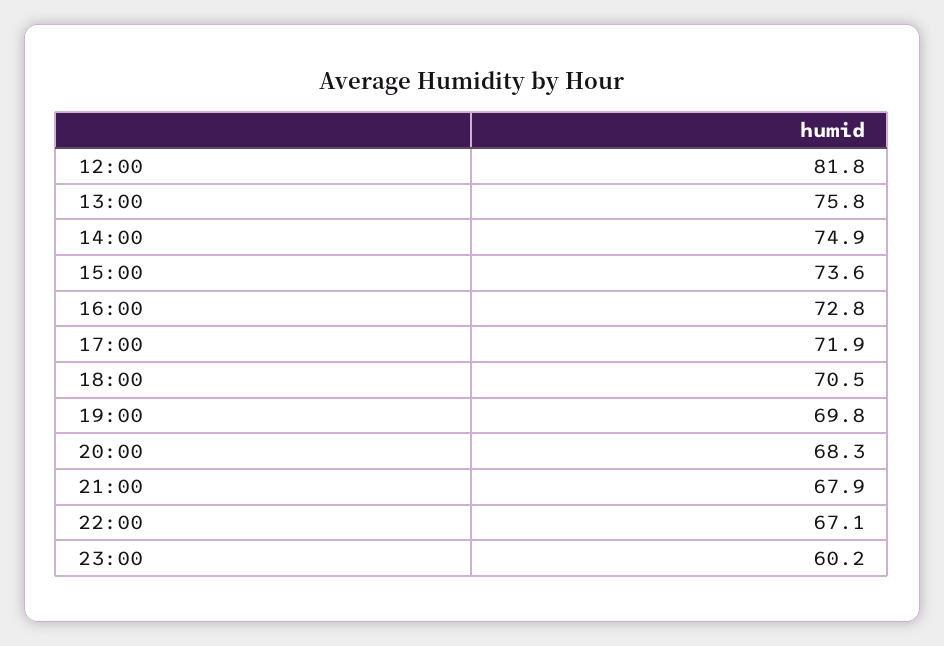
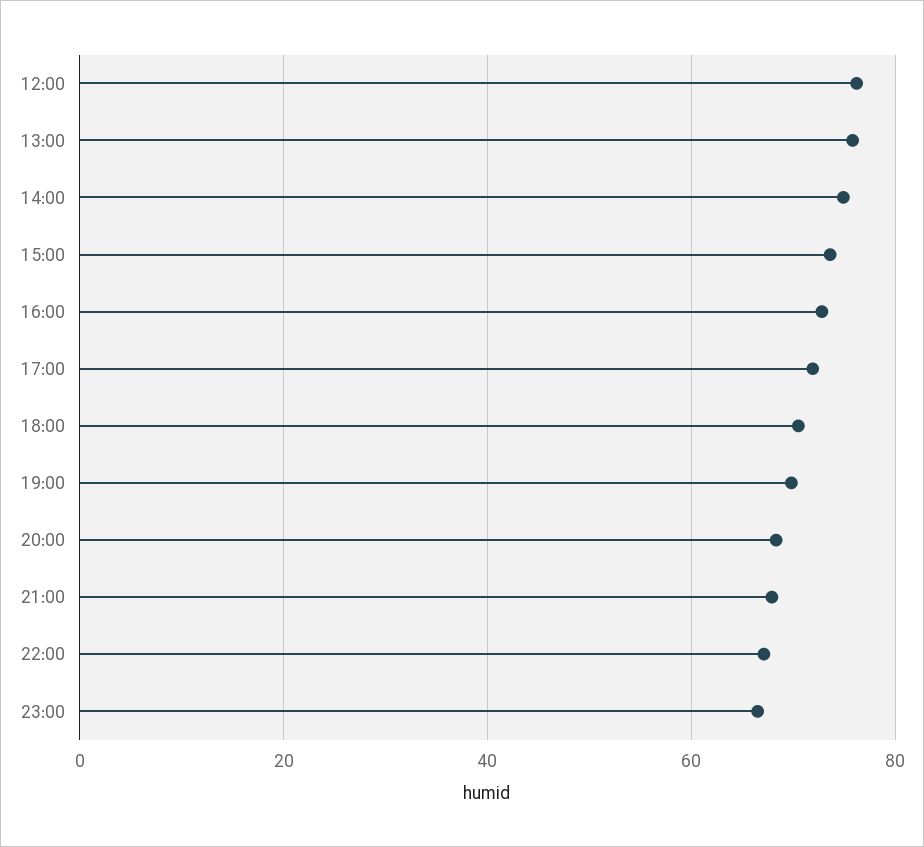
  {
-   "12:00": 81.8,
+   "12:00": 76,
    "13:00": 75.8,
    "14:00": 74.9,
    "15:00": 73.6,
    "16:00": 72.8,
    "17:00": 71.9,
    "18:00": 70.5,
    "19:00": 69.8,
    "20:00": 68.3,
    "21:00": 67.9,
    "22:00": 67.1,
-   "23:00": 60.2
+   "23:00": 66
  }

